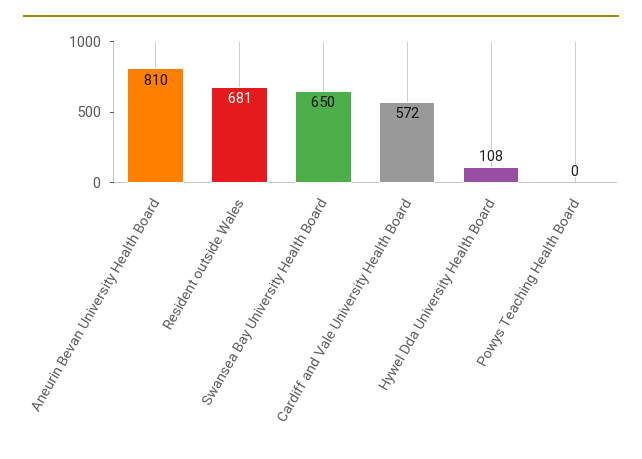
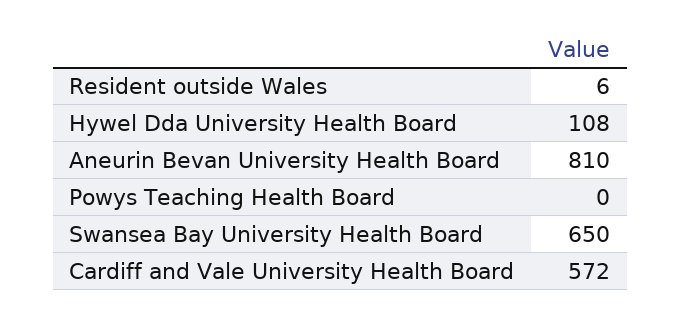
  {
    "Aneurin Bevan University Health Board": 810,
-   "Resident outside Wales": 681,
+   "Resident outside Wales": 6,
    "Swansea Bay University Health Board": 650,
    "Cardiff and Vale University Health Board": 572,
    "Hywel Dda University Health Board": 108,
    "Powys Teaching Health Board": 0
  }

